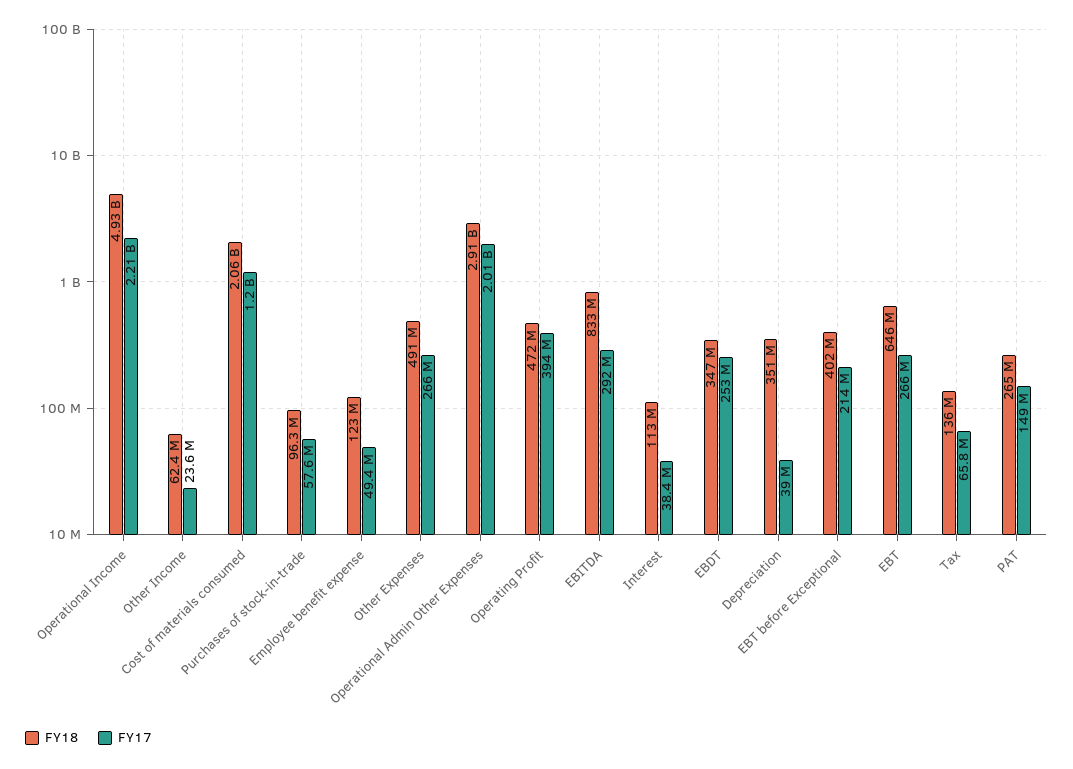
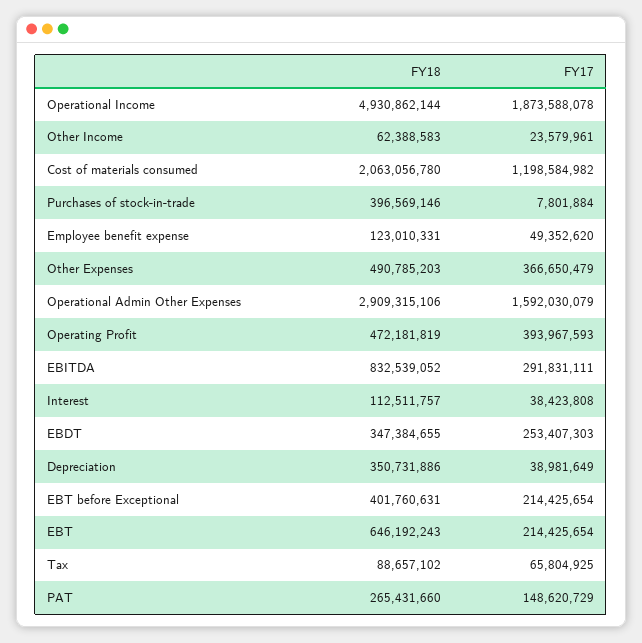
  {
    "FY18": {
      "Operational Income": 4930862144,
      "Other Income": 62388583,
      "Cost of materials consumed": 2063056780,
-     "Purchases of stock-in-trade": 96300000,
+     "Purchases of stock-in-trade": 396569146,
      "Employee benefit expense": 123010331,
      "Other Expenses": 490785203,
      "Operational Admin Other Expenses": 2909315106,
      "Operating Profit": 472181819,
      "EBITDA": 832539052,
      "Interest": 112511757,
      "EBDT": 347384655,
      "Depreciation": 350731886,
      "EBT before Exceptional": 401760631,
      "EBT": 646192243,
-     "Tax": 136000000,
+     "Tax": 88657102,
      "PAT": 265431660
    },
    "FY17": {
-     "Operational Income": 2210000000,
+     "Operational Income": 1873588078,
      "Other Income": 23579961,
      "Cost of materials consumed": 1198584982,
-     "Purchases of stock-in-trade": 57600000,
+     "Purchases of stock-in-trade": 7801884,
      "Employee benefit expense": 49352620,
-     "Other Expenses": 266000000,
+     "Other Expenses": 366650479,
-     "Operational Admin Other Expenses": 2010000000,
+     "Operational Admin Other Expenses": 1592030079,
      "Operating Profit": 393967593,
      "EBITDA": 291831111,
      "Interest": 38423808,
      "EBDT": 253407303,
      "Depreciation": 38981649,
      "EBT before Exceptional": 214425654,
-     "EBT": 266000000,
+     "EBT": 214425654,
      "Tax": 65804925,
      "PAT": 148620729
    }
  }

